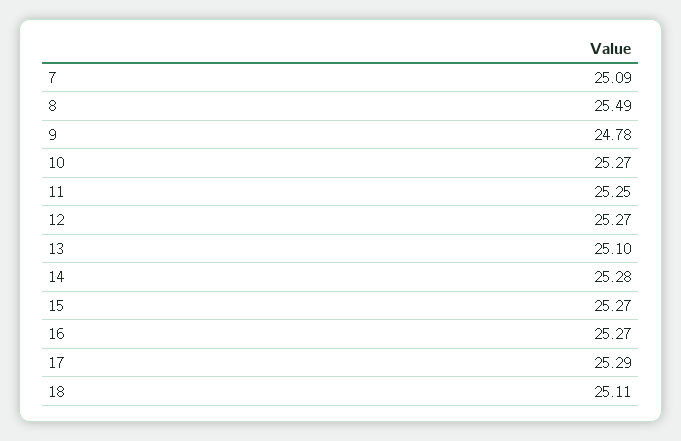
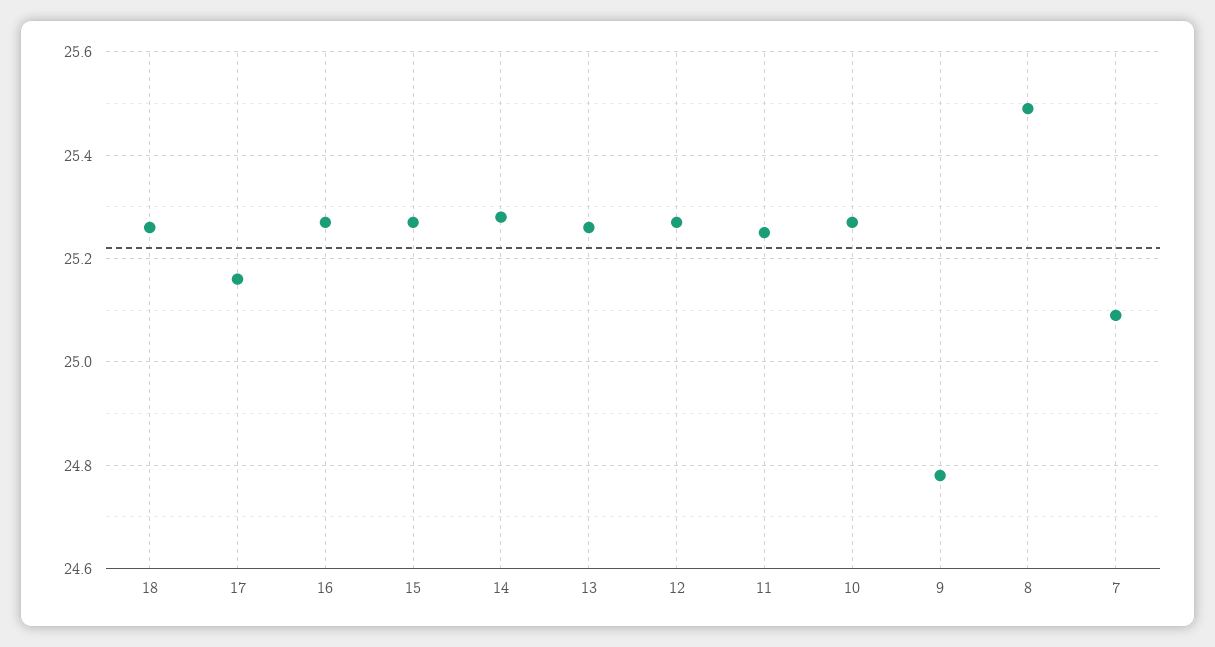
  {
    "7": 25.09,
    "8": 25.49,
    "9": 24.78,
    "10": 25.27,
    "11": 25.25,
    "12": 25.27,
-   "13": 25.1,
+   "13": 25.25,
    "14": 25.28,
    "15": 25.27,
    "16": 25.27,
-   "17": 25.29,
+   "17": 25.15,
-   "18": 25.11
+   "18": 25.25
  }

